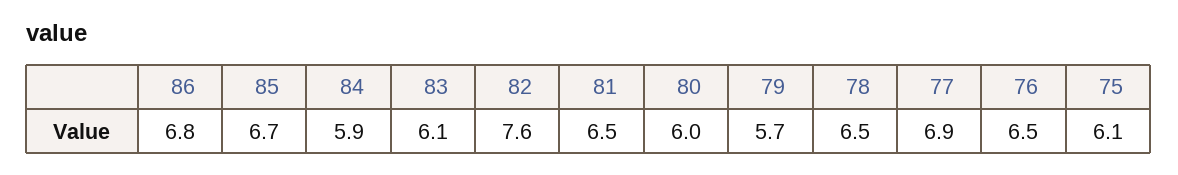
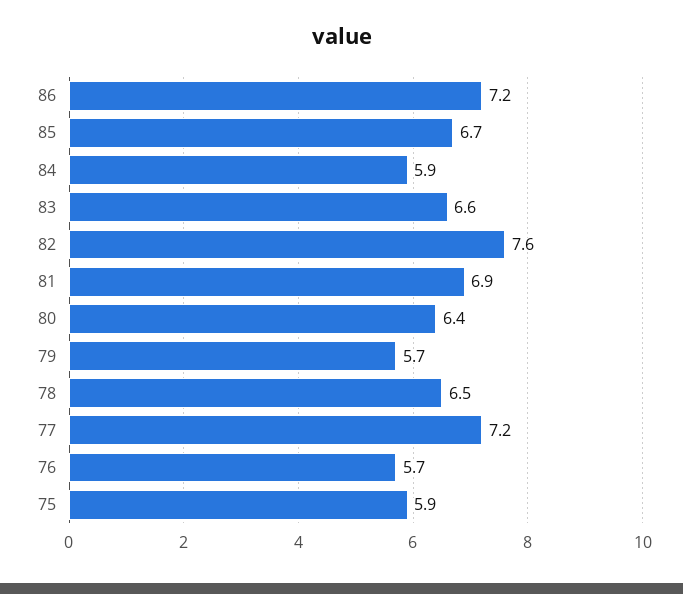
  {
-   "86": 6.8,
+   "86": 7.2,
    "85": 6.7,
    "84": 5.9,
-   "83": 6.1,
+   "83": 6.6,
    "82": 7.6,
-   "81": 6.5,
+   "81": 6.9,
-   "80": 6,
+   "80": 6.4,
    "79": 5.7,
    "78": 6.5,
-   "77": 6.9,
+   "77": 7.2,
-   "76": 6.5,
+   "76": 5.7,
-   "75": 6.1
+   "75": 5.9
  }

